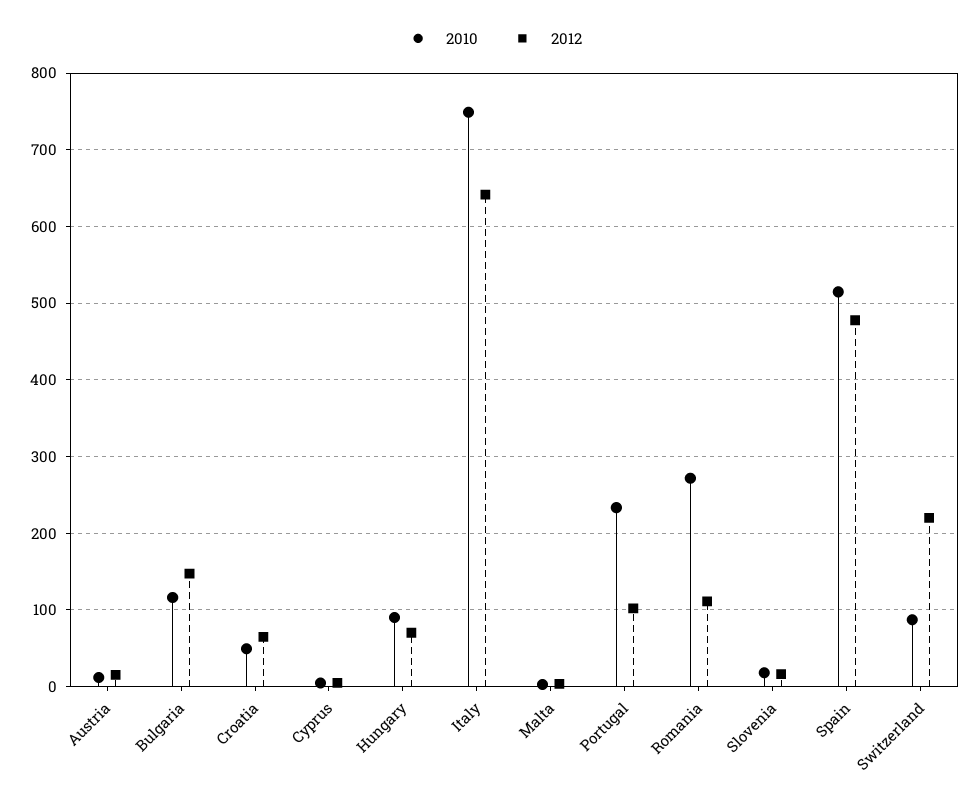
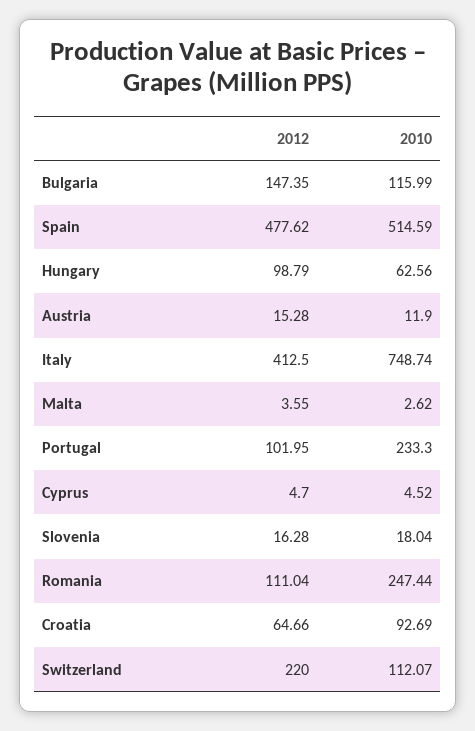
  {
    "2010": {
      "Austria": 11.9,
      "Bulgaria": 115.99,
-     "Croatia": 50,
+     "Croatia": 92.69,
      "Cyprus": 4.52,
-     "Hungary": 90,
+     "Hungary": 62.56,
      "Italy": 748.74,
      "Malta": 2.62,
      "Portugal": 233.3,
-     "Romania": 270,
+     "Romania": 247.44,
      "Slovenia": 18.04,
      "Spain": 514.59,
-     "Switzerland": 90
+     "Switzerland": 112.07
    },
    "2012": {
      "Austria": 15.28,
      "Bulgaria": 147.35,
      "Croatia": 64.66,
      "Cyprus": 4.7,
-     "Hungary": 70,
+     "Hungary": 98.79,
-     "Italy": 640,
+     "Italy": 412.5,
      "Malta": 3.55,
      "Portugal": 101.95,
      "Romania": 111.04,
      "Slovenia": 16.28,
      "Spain": 477.62,
      "Switzerland": 220
    }
  }

